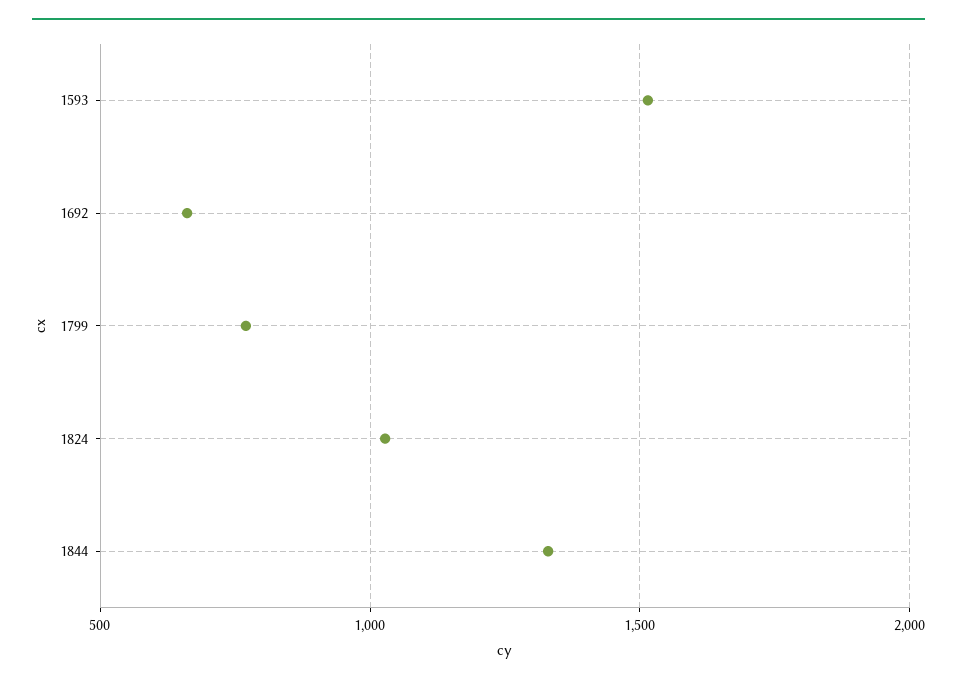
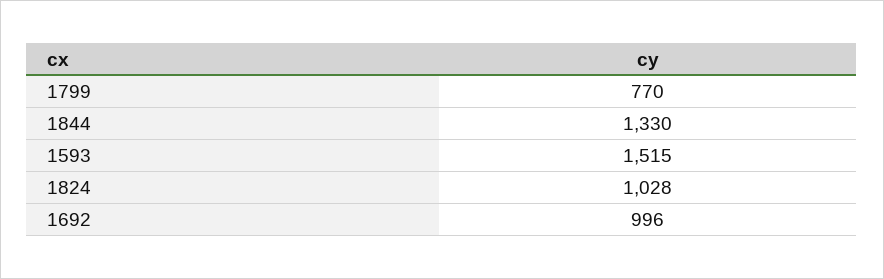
  {
    "1593": 1515,
-   "1692": 650,
+   "1692": 996,
    "1799": 770,
    "1824": 1028,
    "1844": 1330
  }

